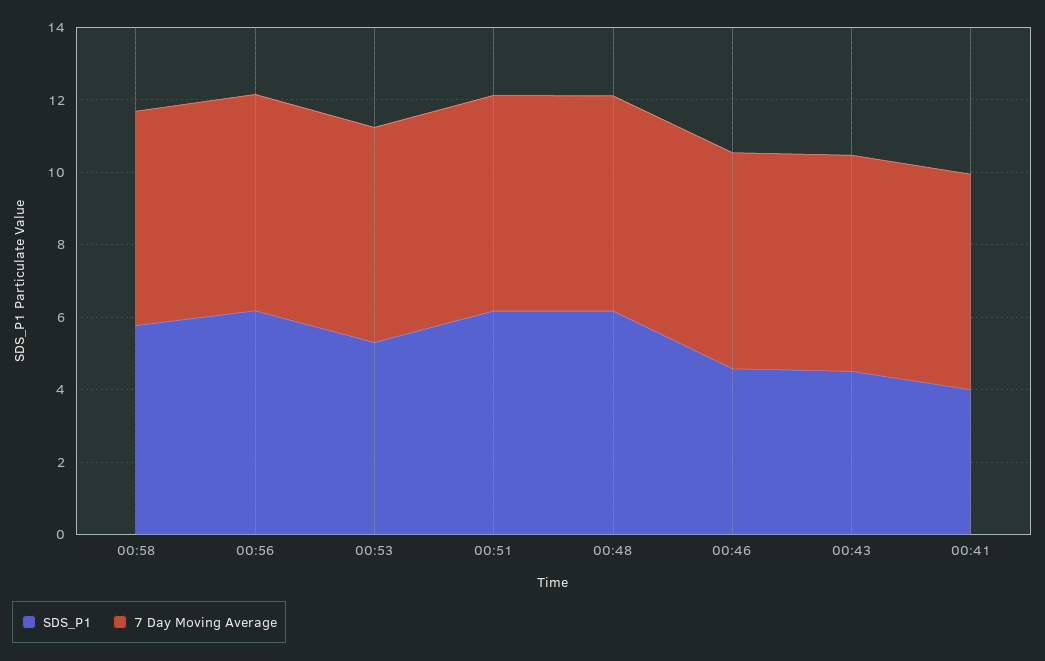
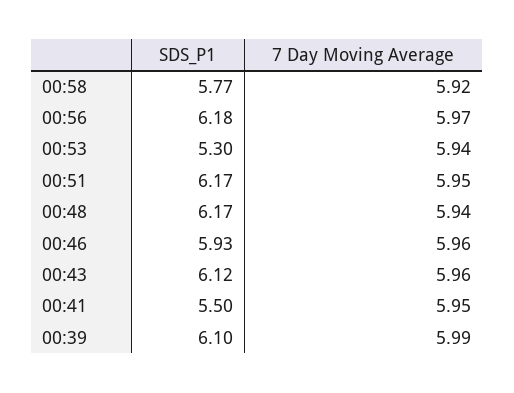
  {
    "SDS_P1": {
      "00:58": 5.77,
      "00:56": 6.18,
      "00:53": 5.3,
      "00:51": 6.17,
      "00:48": 6.17,
-     "00:46": 4.5,
+     "00:46": 5.93,
-     "00:43": 4.5,
+     "00:43": 6.12,
-     "00:41": 4
+     "00:41": 5.5,
+     "00:39": 6.1
    },
    "7 Day Moving Average": {
      "00:58": 5.92,
      "00:56": 5.97,
      "00:53": 5.94,
      "00:51": 5.95,
      "00:48": 5.94,
      "00:46": 5.96,
      "00:43": 5.96,
-     "00:41": 5.95
+     "00:41": 5.95,
+     "00:39": 5.99
    }
  }

